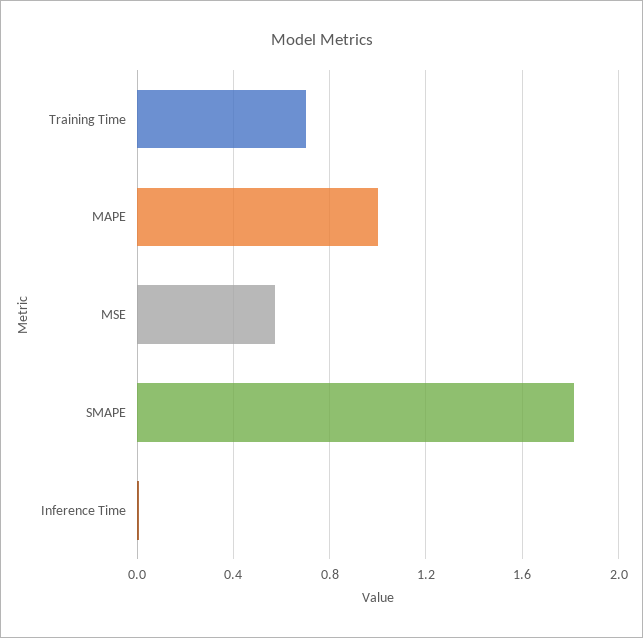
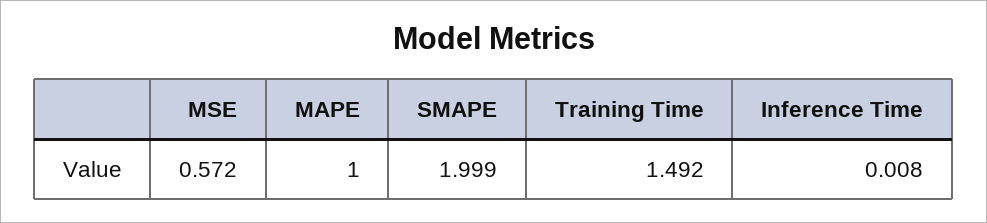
  {
-   "Training Time": 0.7,
+   "Training Time": 1.492,
    "MAPE": 1,
    "MSE": 0.572,
-   "SMAPE": 1.8,
+   "SMAPE": 1.999,
    "Inference Time": 0.008
  }

